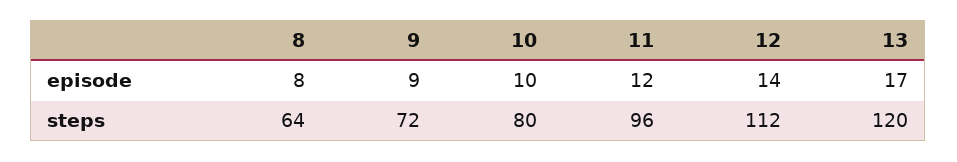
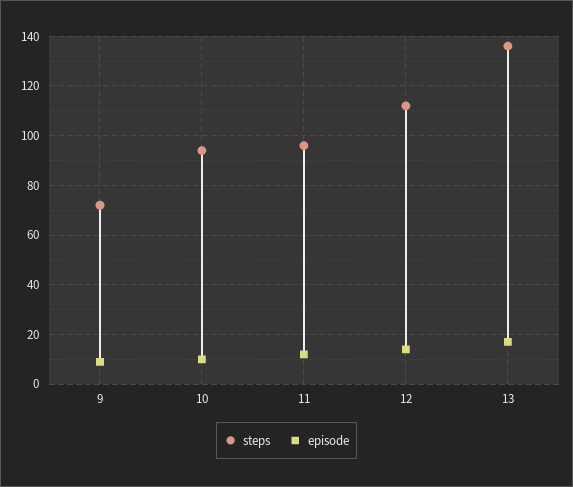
  {
    "episode": {
-     "8": 8,
      "9": 9,
      "10": 10,
      "11": 12,
      "12": 14,
      "13": 17
    },
    "steps": {
-     "8": 64,
      "9": 72,
-     "10": 80,
+     "10": 95,
      "11": 96,
      "12": 112,
-     "13": 120
+     "13": 135
    }
  }

